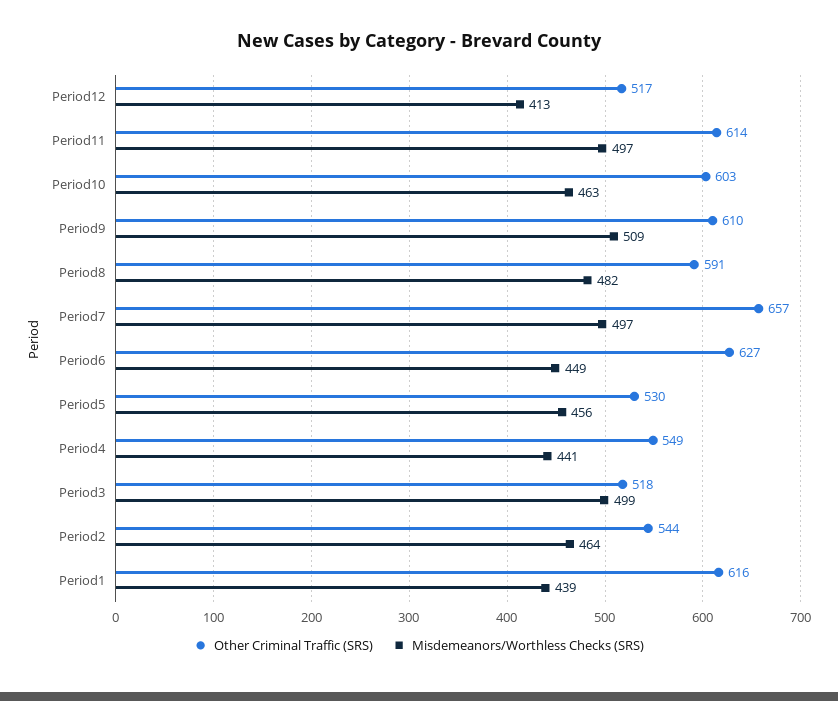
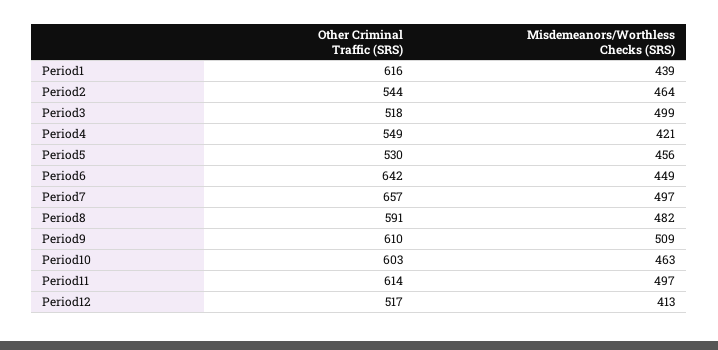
  {
    "Other Criminal Traffic (SRS)": {
      "Period12": 517,
      "Period11": 614,
      "Period10": 603,
      "Period9": 610,
      "Period8": 591,
      "Period7": 657,
-     "Period6": 627,
+     "Period6": 642,
      "Period5": 530,
      "Period4": 549,
      "Period3": 518,
      "Period2": 544,
      "Period1": 616
    },
    "Misdemeanors/Worthless Checks (SRS)": {
      "Period12": 413,
      "Period11": 497,
      "Period10": 463,
      "Period9": 509,
      "Period8": 482,
      "Period7": 497,
      "Period6": 449,
      "Period5": 456,
-     "Period4": 441,
+     "Period4": 421,
      "Period3": 499,
      "Period2": 464,
      "Period1": 439
    }
  }

